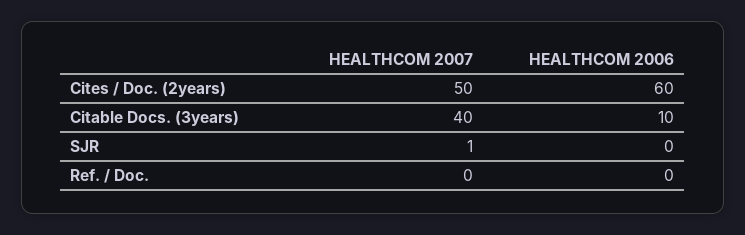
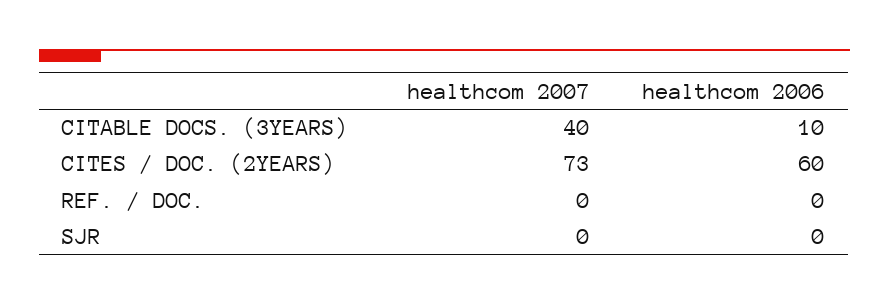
  {
    "HEALTHCOM 2007": {
-     "Cites / Doc. (2years)": 50,
+     "Cites / Doc. (2years)": 73,
      "Citable Docs. (3years)": 40,
-     "SJR": 1,
+     "SJR": 0,
      "Ref. / Doc.": 0
    },
    "HEALTHCOM 2006": {
      "Cites / Doc. (2years)": 60,
      "Citable Docs. (3years)": 10,
      "SJR": 0,
      "Ref. / Doc.": 0
    }
  }

